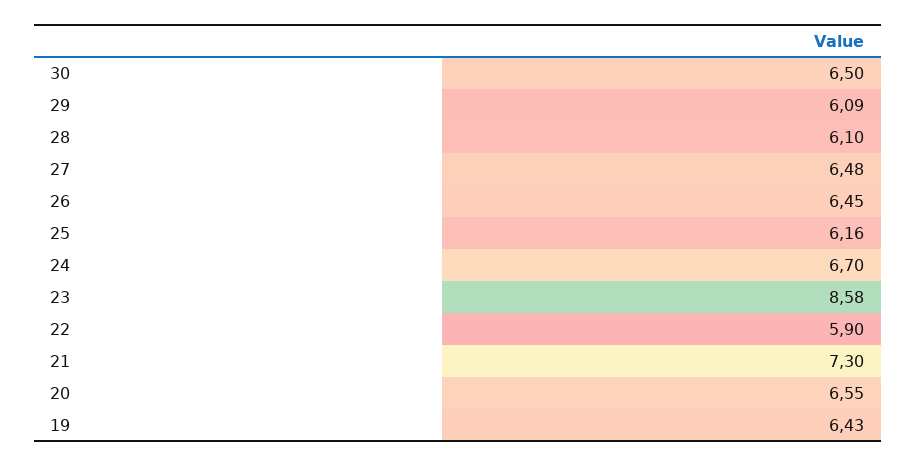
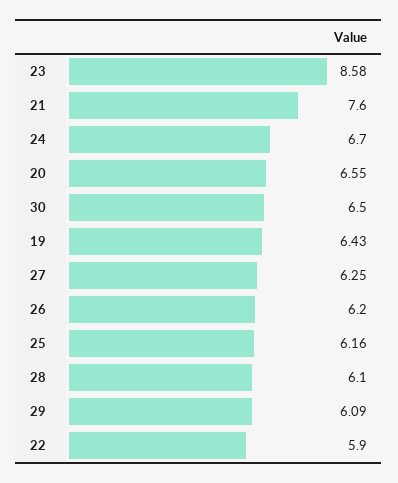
  {
    "30": 6.5,
    "29": 6.09,
    "28": 6.1,
-   "27": 6.48,
+   "27": 6.25,
-   "26": 6.45,
+   "26": 6.2,
    "25": 6.16,
    "24": 6.7,
    "23": 8.58,
    "22": 5.9,
-   "21": 7.3,
+   "21": 7.6,
    "20": 6.55,
    "19": 6.43
  }

